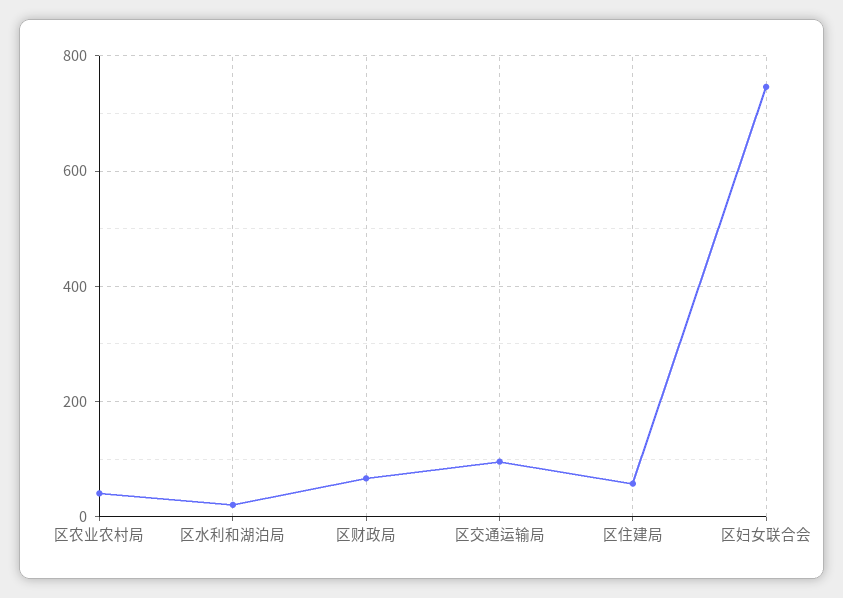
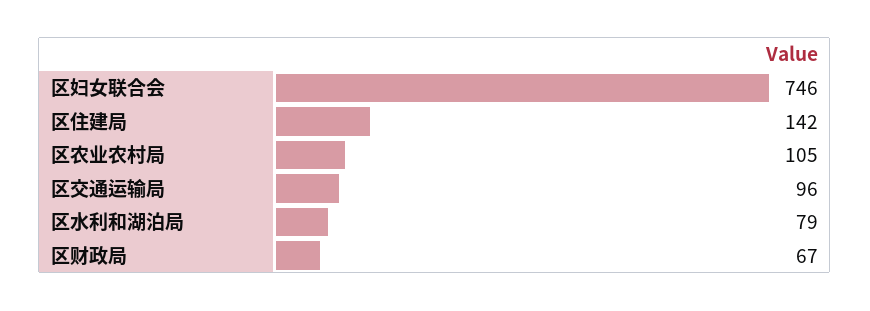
  {
-   "区农业农村局": 40,
+   "区农业农村局": 105,
-   "区水利和湖泊局": 20,
+   "区水利和湖泊局": 79,
    "区财政局": 67,
    "区交通运输局": 96,
-   "区住建局": 60,
+   "区住建局": 142,
    "区妇女联合会": 746
  }

